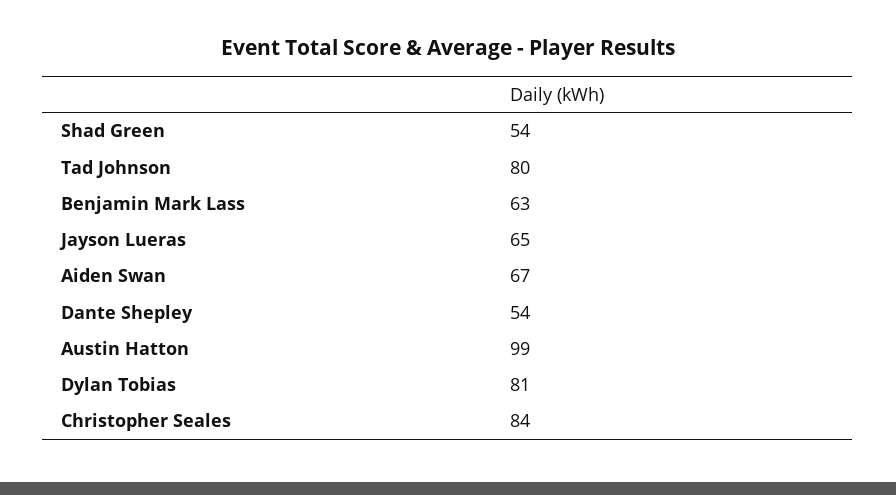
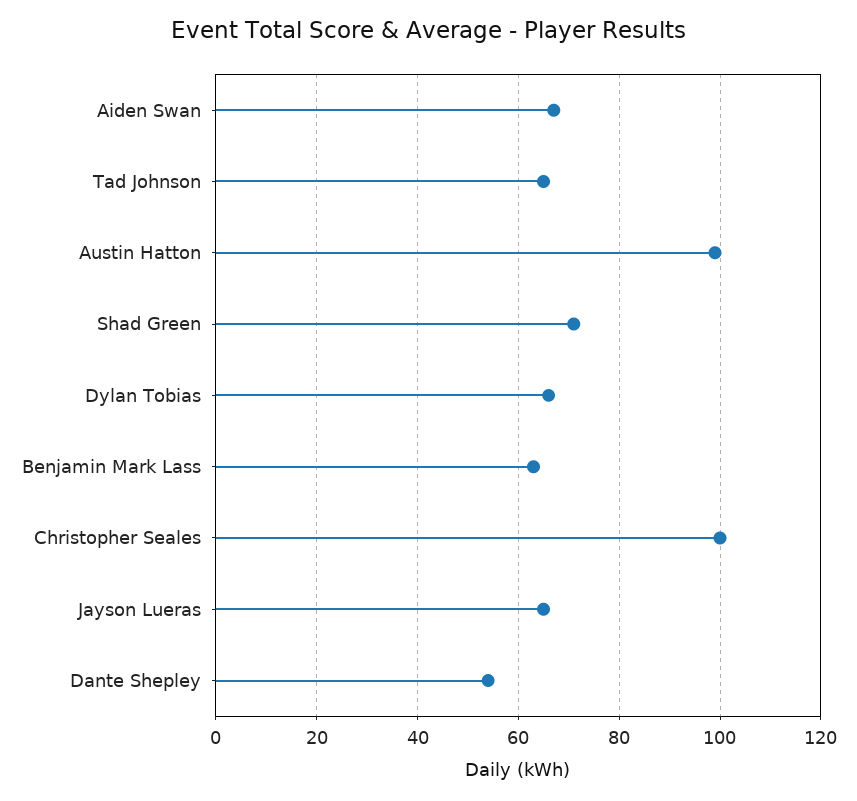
  {
-   "Shad Green": 54,
+   "Shad Green": 70,
-   "Tad Johnson": 80,
+   "Tad Johnson": 65,
    "Benjamin Mark Lass": 63,
    "Jayson Lueras": 65,
    "Aiden Swan": 67,
    "Dante Shepley": 54,
    "Austin Hatton": 99,
-   "Dylan Tobias": 81,
+   "Dylan Tobias": 65,
-   "Christopher Seales": 84
+   "Christopher Seales": 100
  }

